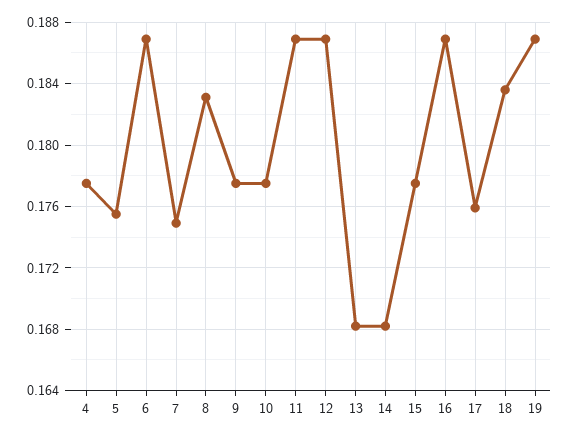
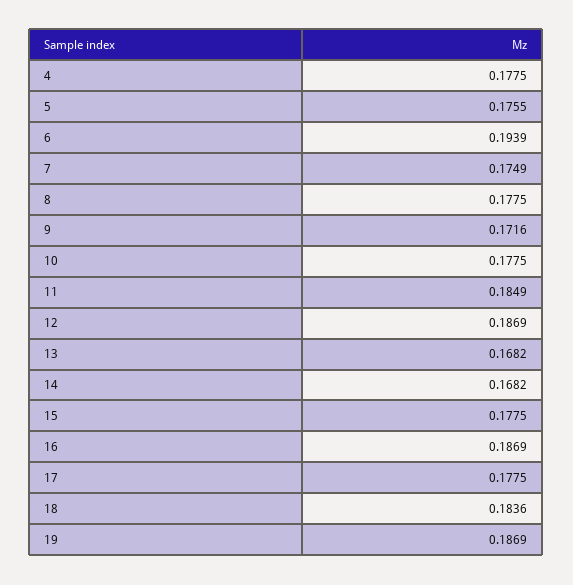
  {
    "4": 0.1775,
    "5": 0.1755,
-   "6": 0.187,
+   "6": 0.1939,
    "7": 0.1749,
-   "8": 0.183,
+   "8": 0.1775,
-   "9": 0.1775,
+   "9": 0.1716,
    "10": 0.1775,
-   "11": 0.187,
+   "11": 0.1849,
    "12": 0.1869,
    "13": 0.1682,
    "14": 0.1682,
    "15": 0.1775,
    "16": 0.1869,
-   "17": 0.176,
+   "17": 0.1775,
    "18": 0.1836,
    "19": 0.1869
  }

